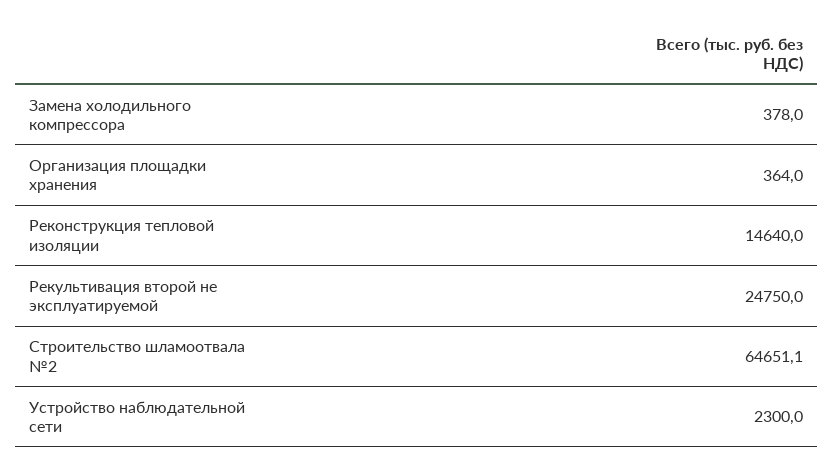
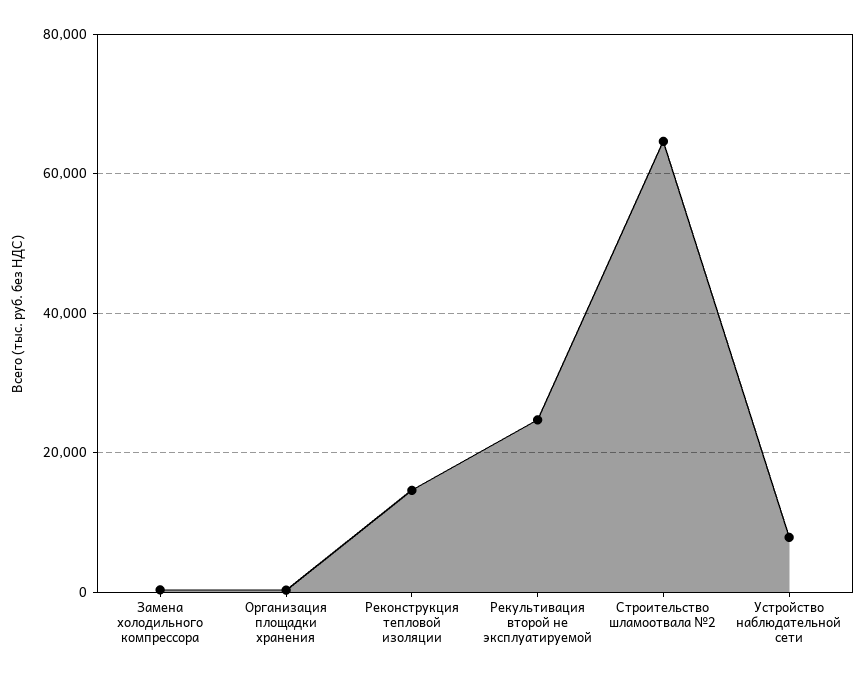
  {
    "Замена холодильного компрессора": 378,
    "Организация площадки хранения": 364,
    "Реконструкция тепловой изоляции": 14640,
    "Рекультивация второй не эксплуатируемой": 24750,
    "Строительство шламоотвала №2": 64651.1,
-   "Устройство наблюдательной сети": 2300
+   "Устройство наблюдательной сети": 8000
  }

